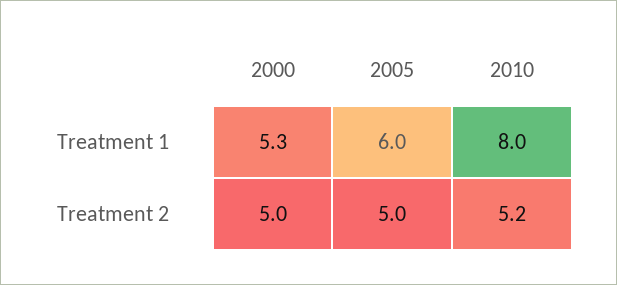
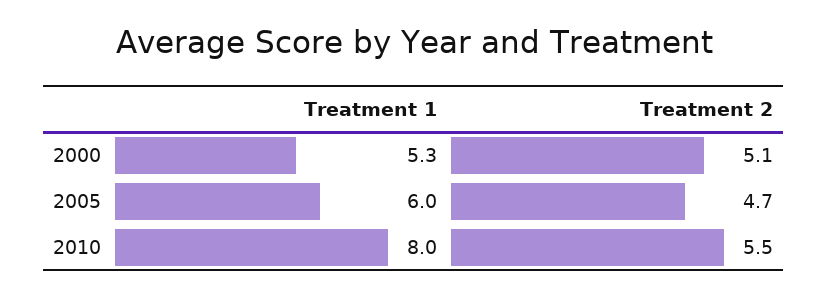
  {
    "2000": {
      "Treatment 1": 5.3,
-     "Treatment 2": 5
+     "Treatment 2": 5.1
    },
    "2005": {
      "Treatment 1": 6,
-     "Treatment 2": 5
+     "Treatment 2": 4.7
    },
    "2010": {
      "Treatment 1": 8,
-     "Treatment 2": 5.2
+     "Treatment 2": 5.5
    }
  }

